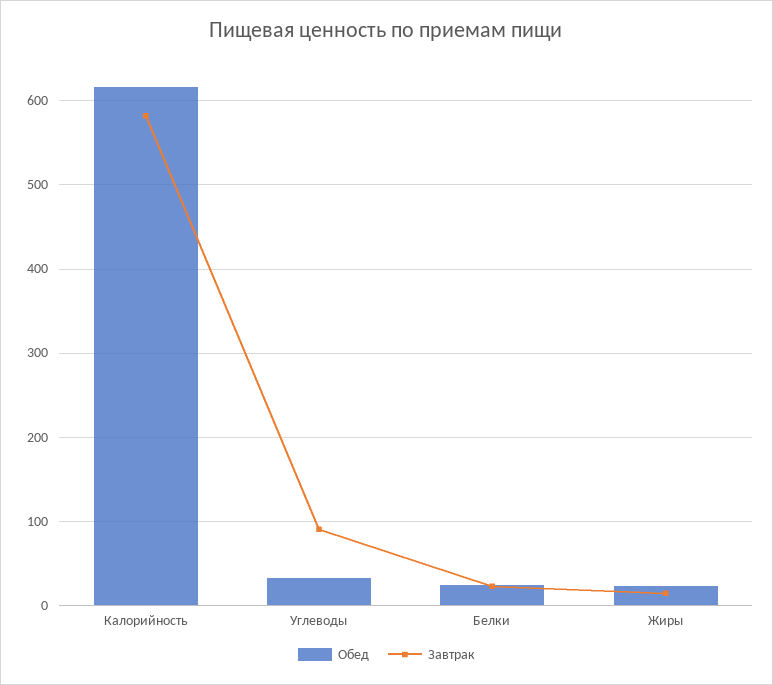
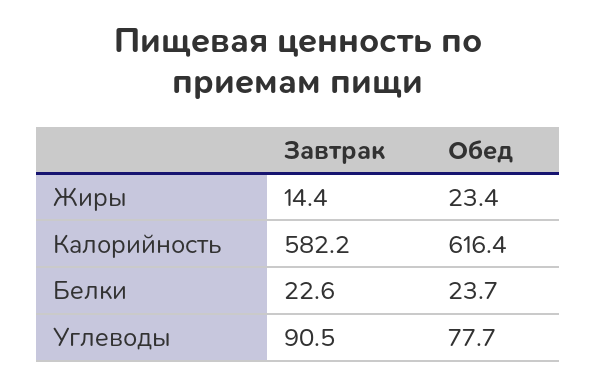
  {
    "Обед": {
      "Калорийность": 616.4,
-     "Углеводы": 30,
+     "Углеводы": 77.7,
      "Белки": 23.7,
      "Жиры": 23.4
    },
    "Завтрак": {
      "Калорийность": 582.2,
      "Углеводы": 90.5,
      "Белки": 22.6,
      "Жиры": 14.4
    }
  }

